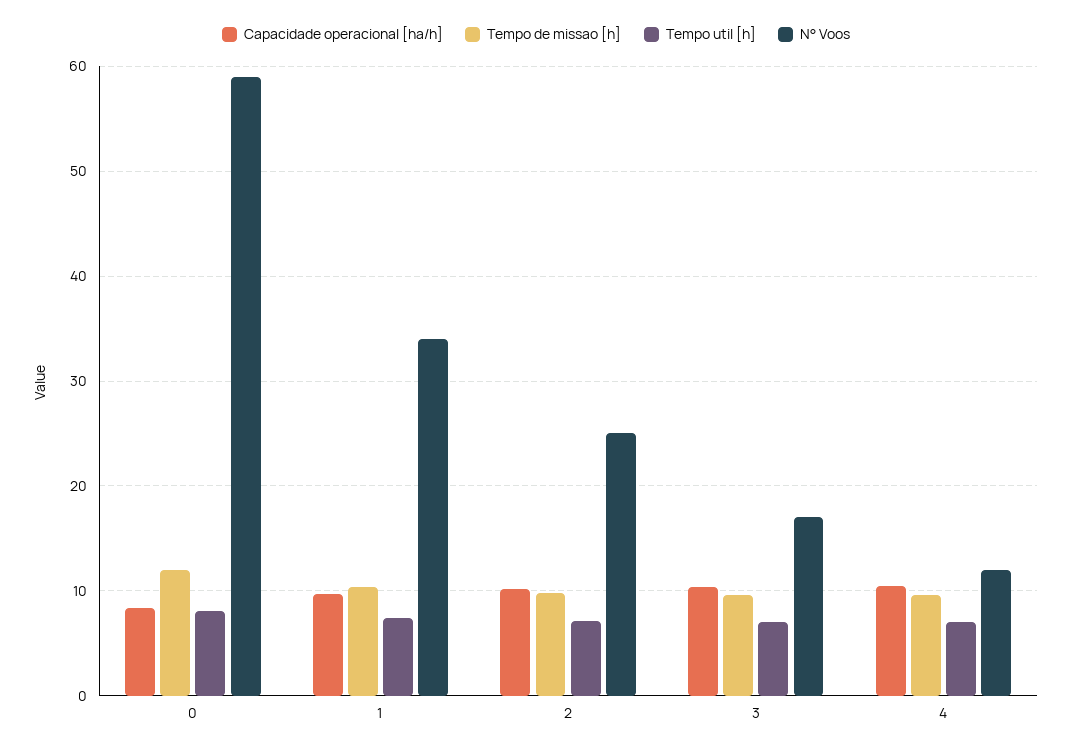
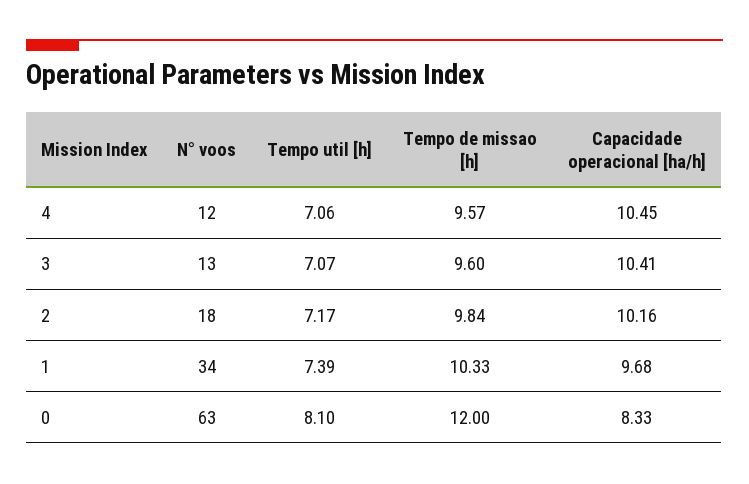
  {
    "Capacidade operacional [ha/h]": {
      "0": 8.33,
      "1": 9.68,
      "2": 10.16,
      "3": 10.41,
      "4": 10.45
    },
    "Tempo de missao [h]": {
      "0": 12,
      "1": 10.33,
      "2": 9.84,
      "3": 9.6,
      "4": 9.57
    },
    "Tempo util [h]": {
      "0": 8.1,
      "1": 7.39,
      "2": 7.17,
      "3": 7.07,
      "4": 7.06
    },
    "N° Voos": {
-     "0": 59,
+     "0": 63,
      "1": 34,
-     "2": 25,
+     "2": 18,
-     "3": 17,
+     "3": 13,
      "4": 12
    }
  }

